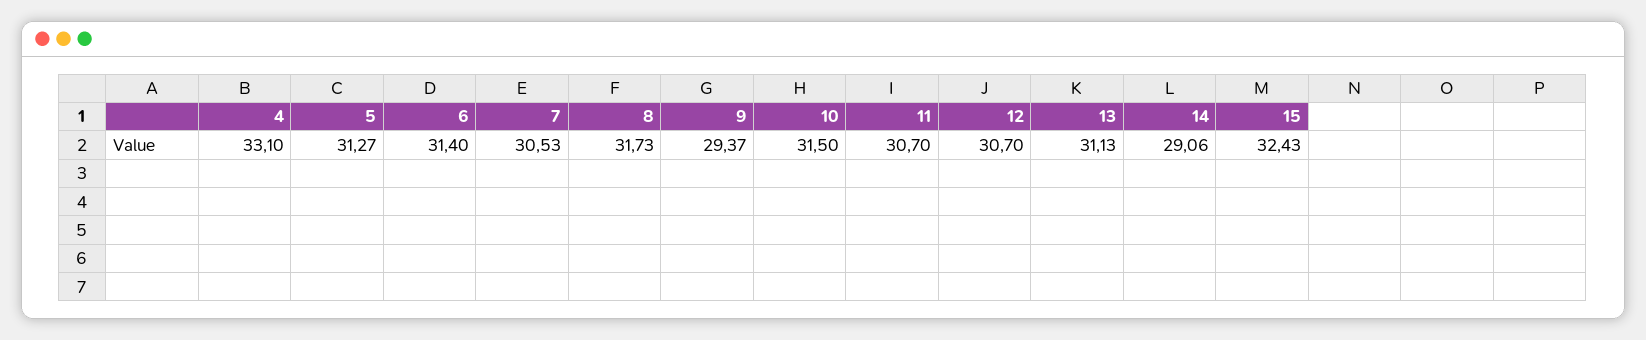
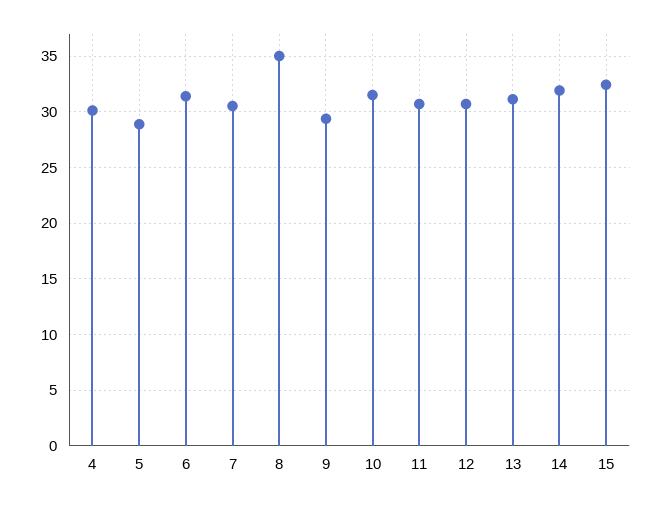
  {
-   "4": 33.1,
+   "4": 30,
-   "5": 31.27,
+   "5": 29,
    "6": 31.4,
    "7": 30.53,
-   "8": 31.73,
+   "8": 35,
    "9": 29.37,
    "10": 31.5,
    "11": 30.7,
    "12": 30.7,
    "13": 31.13,
-   "14": 29.06,
+   "14": 32,
    "15": 32.43
  }

